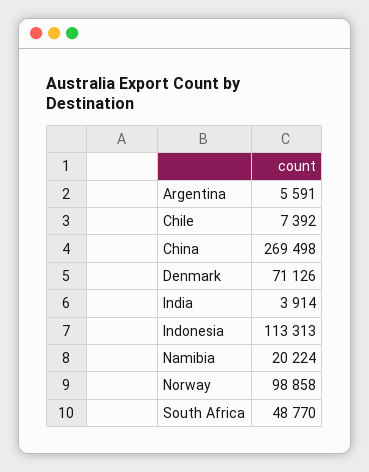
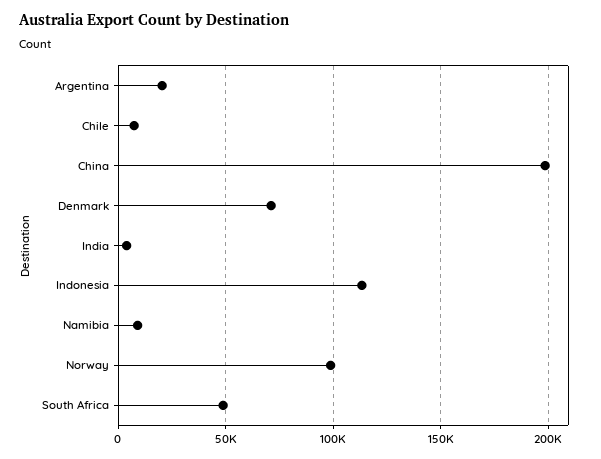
  {
-   "Argentina": 5591,
+   "Argentina": 20000,
    "Chile": 7392,
-   "China": 269498,
+   "China": 200000,
    "Denmark": 71126,
    "India": 3914,
    "Indonesia": 113313,
-   "Namibia": 20224,
+   "Namibia": 10000,
    "Norway": 98858,
    "South Africa": 48770
  }

